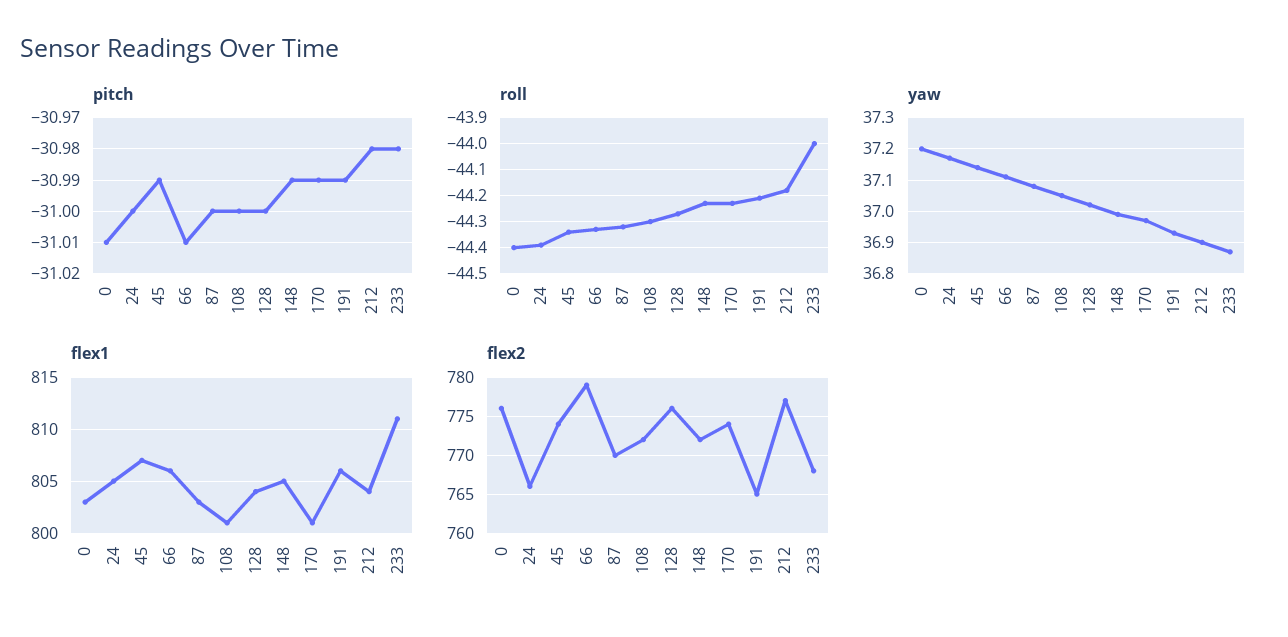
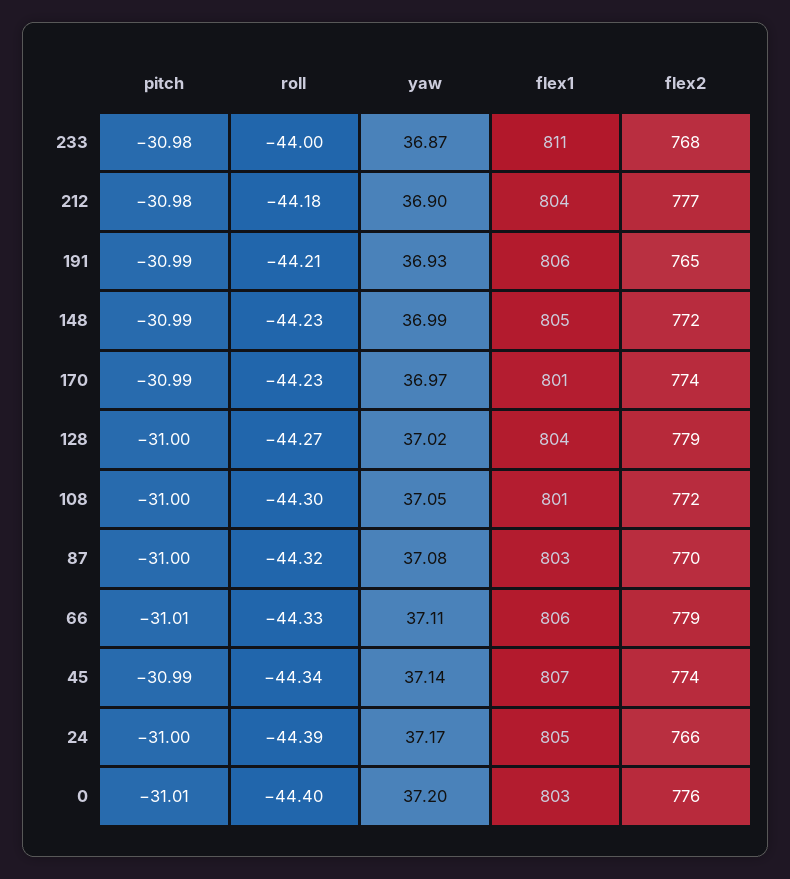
  {
    "pitch": {
      "0": -31.01,
      "24": -31,
      "45": -30.99,
      "66": -31.01,
      "87": -31,
      "108": -31,
      "128": -31,
      "148": -30.99,
      "170": -30.99,
      "191": -30.99,
      "212": -30.98,
      "233": -30.98
    },
    "roll": {
      "0": -44.4,
      "24": -44.39,
      "45": -44.34,
      "66": -44.33,
      "87": -44.32,
      "108": -44.3,
      "128": -44.27,
      "148": -44.23,
      "170": -44.23,
      "191": -44.21,
      "212": -44.18,
      "233": -44
    },
    "yaw": {
      "0": 37.2,
      "24": 37.17,
      "45": 37.14,
      "66": 37.11,
      "87": 37.08,
      "108": 37.05,
      "128": 37.02,
      "148": 36.99,
      "170": 36.97,
      "191": 36.93,
      "212": 36.9,
      "233": 36.87
    },
    "flex1": {
      "0": 803,
      "24": 805,
      "45": 807,
      "66": 806,
      "87": 803,
      "108": 801,
      "128": 804,
      "148": 805,
      "170": 801,
      "191": 806,
      "212": 804,
      "233": 811
    },
    "flex2": {
      "0": 776,
      "24": 766,
      "45": 774,
      "66": 779,
      "87": 770,
      "108": 772,
-     "128": 776,
+     "128": 779,
      "148": 772,
      "170": 774,
      "191": 765,
      "212": 777,
      "233": 768
    }
  }

